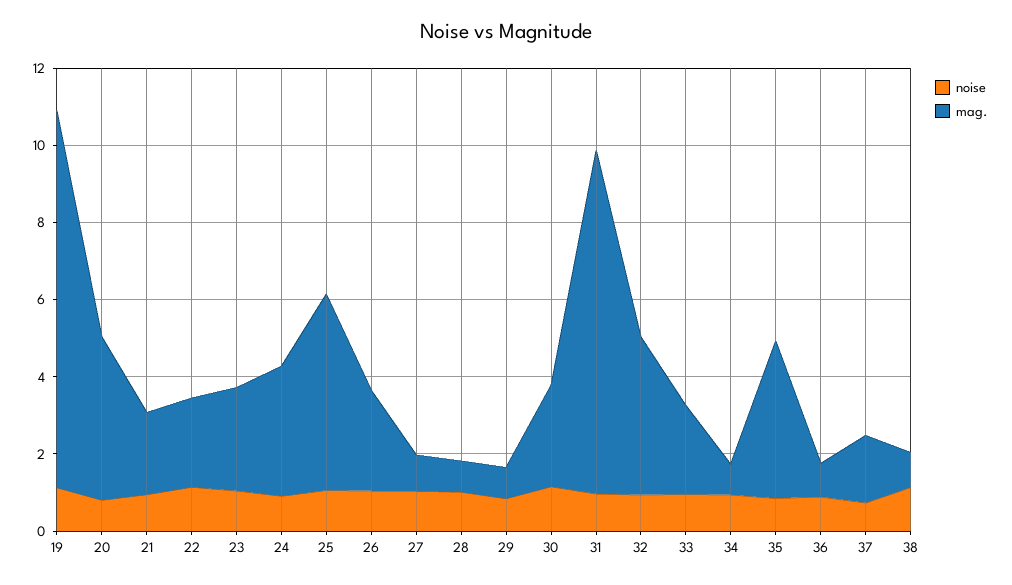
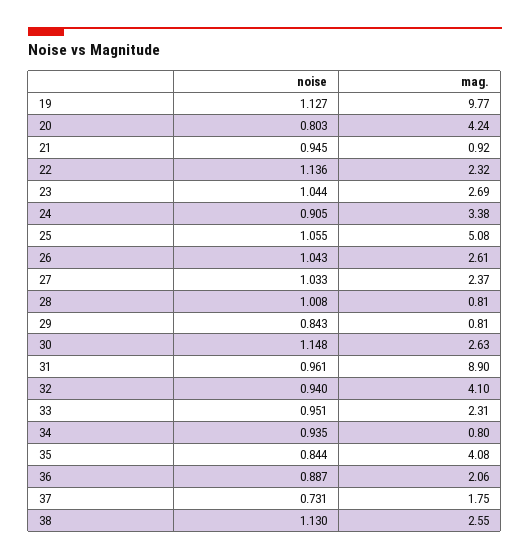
  {
    "noise": {
      "19": 1.127,
      "20": 0.803,
      "21": 0.945,
      "22": 1.136,
      "23": 1.044,
      "24": 0.905,
      "25": 1.055,
      "26": 1.043,
      "27": 1.033,
      "28": 1.008,
      "29": 0.843,
      "30": 1.148,
      "31": 0.961,
      "32": 0.94,
      "33": 0.951,
      "34": 0.935,
      "35": 0.844,
      "36": 0.887,
      "37": 0.731,
      "38": 1.13
    },
    "mag.": {
      "19": 9.77,
      "20": 4.24,
-     "21": 2,
+     "21": 0.92,
      "22": 2.32,
      "23": 2.69,
      "24": 3.38,
      "25": 5.08,
      "26": 2.61,
-     "27": 1,
+     "27": 2.37,
      "28": 0.81,
      "29": 0.81,
      "30": 2.63,
      "31": 8.9,
      "32": 4.1,
      "33": 2.31,
      "34": 0.8,
      "35": 4.08,
-     "36": 1,
+     "36": 2.06,
      "37": 1.75,
-     "38": 1
+     "38": 2.55
    }
  }

